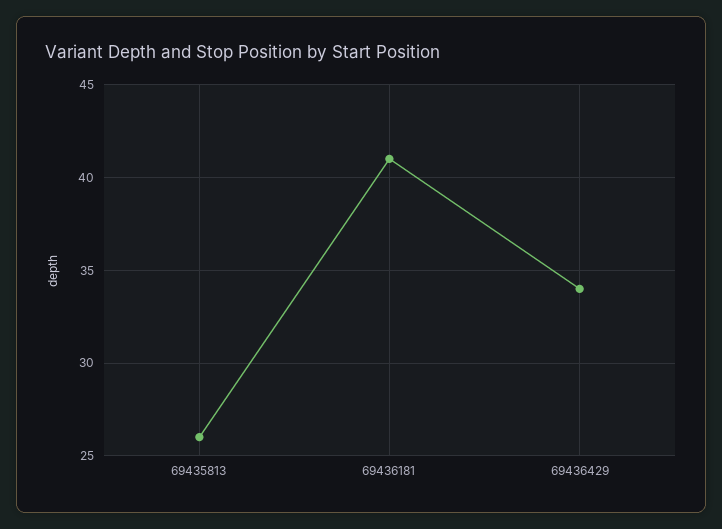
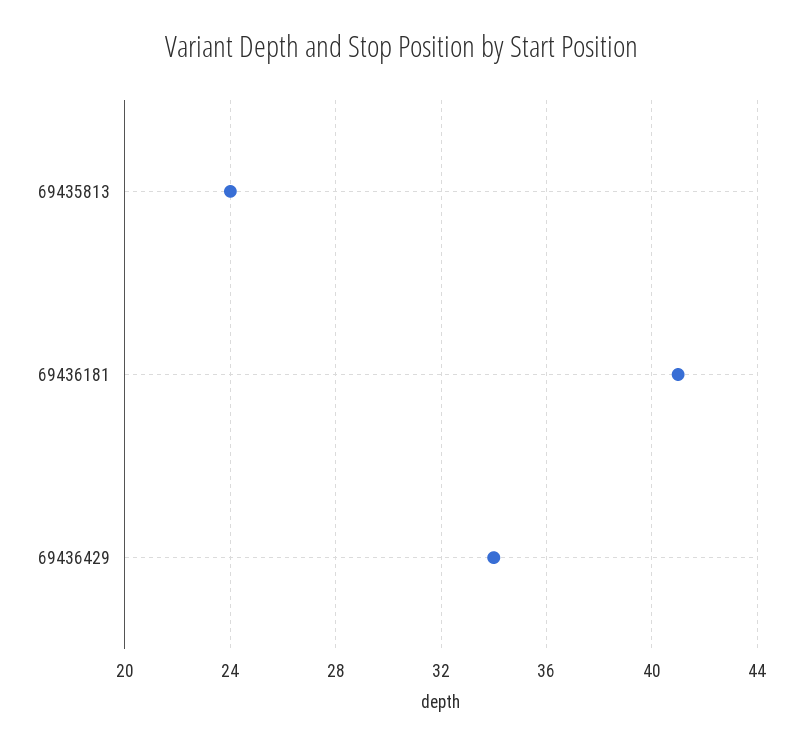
  {
-   "69435813": 26,
+   "69435813": 24,
    "69436181": 41,
    "69436429": 34
  }

